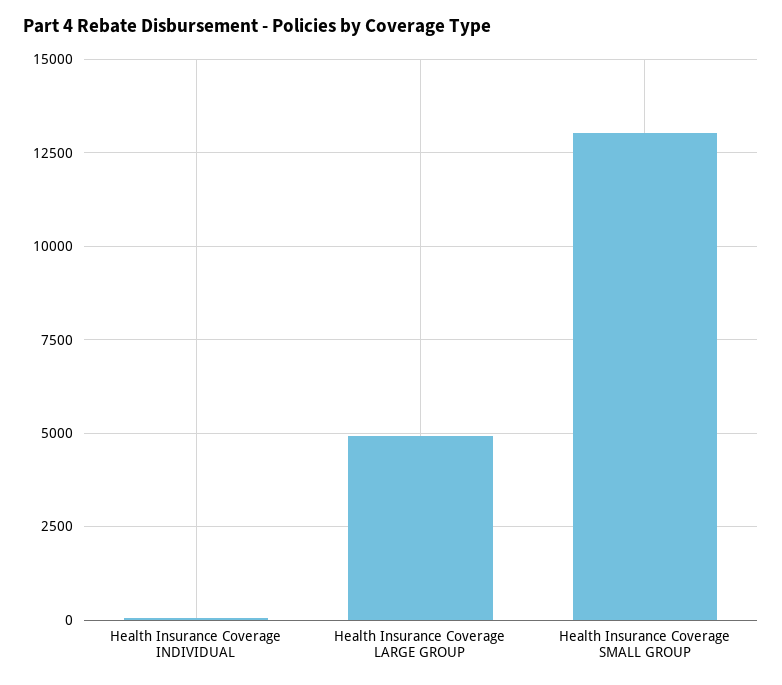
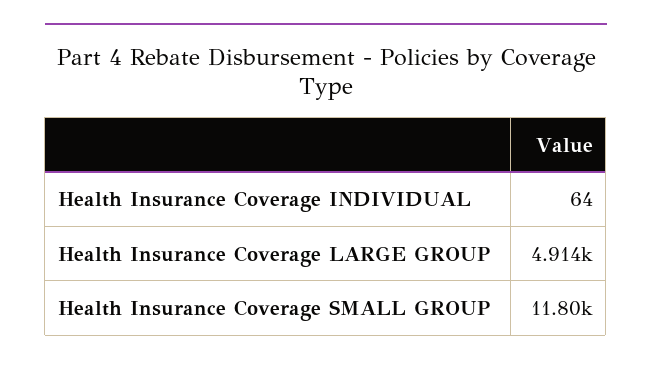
  {
    "Health Insurance Coverage INDIVIDUAL": 64,
    "Health Insurance Coverage LARGE GROUP": 4914,
-   "Health Insurance Coverage SMALL GROUP": 13000
+   "Health Insurance Coverage SMALL GROUP": 11800
  }

